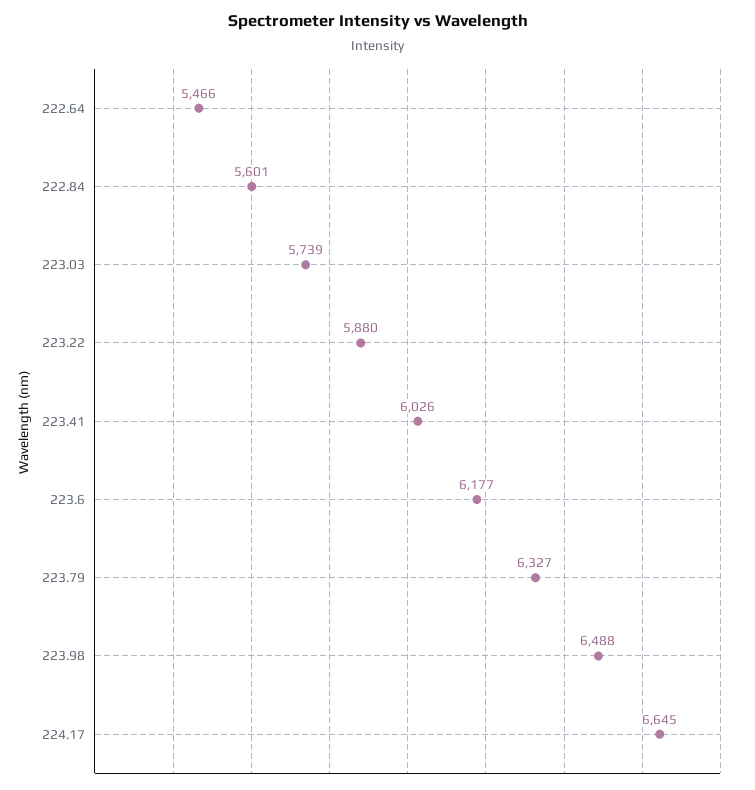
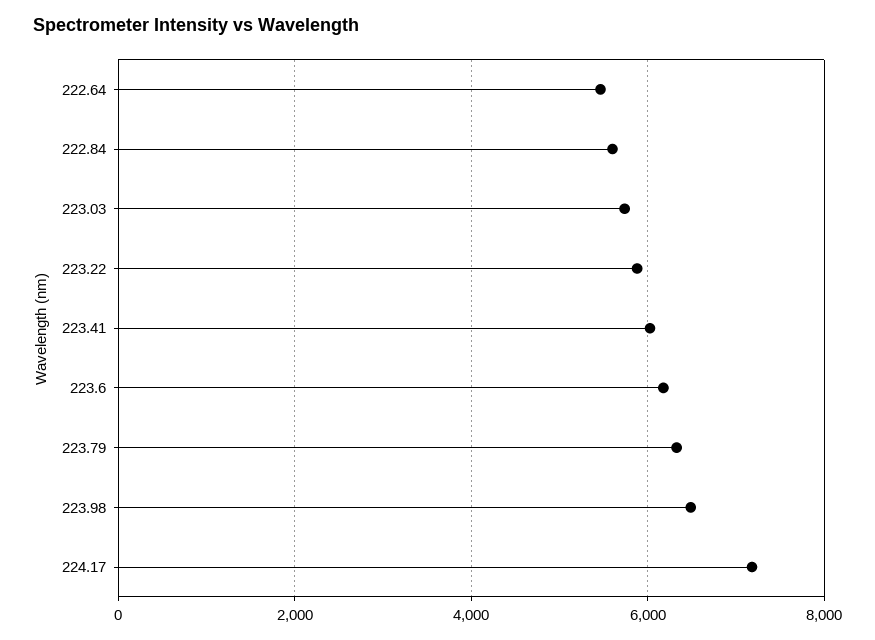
  {
    "222.64": 5466,
    "222.84": 5601,
    "223.03": 5739,
    "223.22": 5880,
    "223.41": 6026,
    "223.6": 6177,
    "223.79": 6327,
    "223.98": 6488,
-   "224.17": 6645
+   "224.17": 7200
  }

